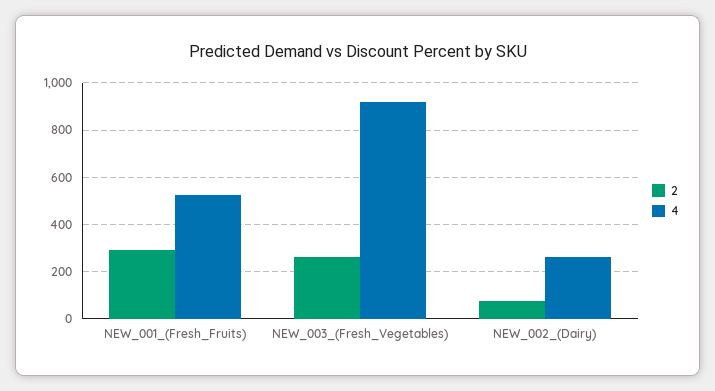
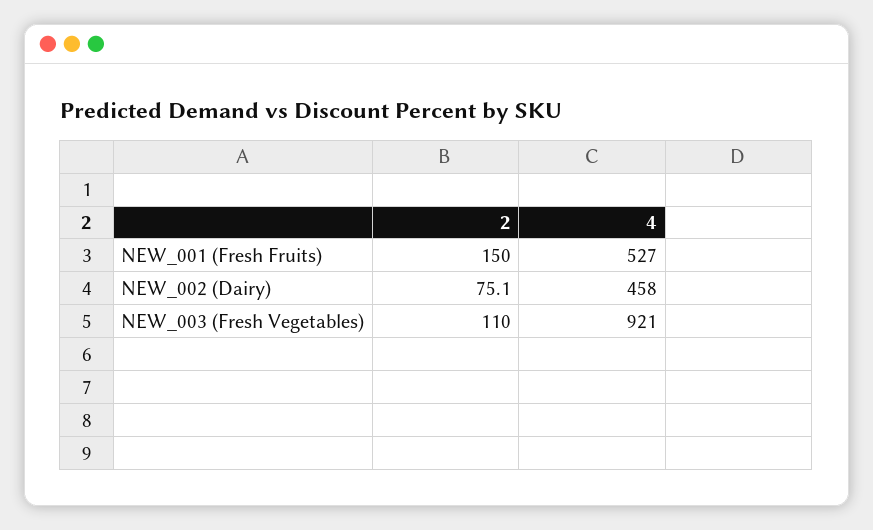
  {
    "2": {
-     "NEW_001_(Fresh_Fruits)": 300,
+     "NEW_001_(Fresh_Fruits)": 150,
-     "NEW_003_(Fresh_Vegetables)": 250,
+     "NEW_003_(Fresh_Vegetables)": 110,
      "NEW_002_(Dairy)": 75.1
    },
    "4": {
      "NEW_001_(Fresh_Fruits)": 527,
      "NEW_003_(Fresh_Vegetables)": 921,
-     "NEW_002_(Dairy)": 250
+     "NEW_002_(Dairy)": 458
    }
  }

